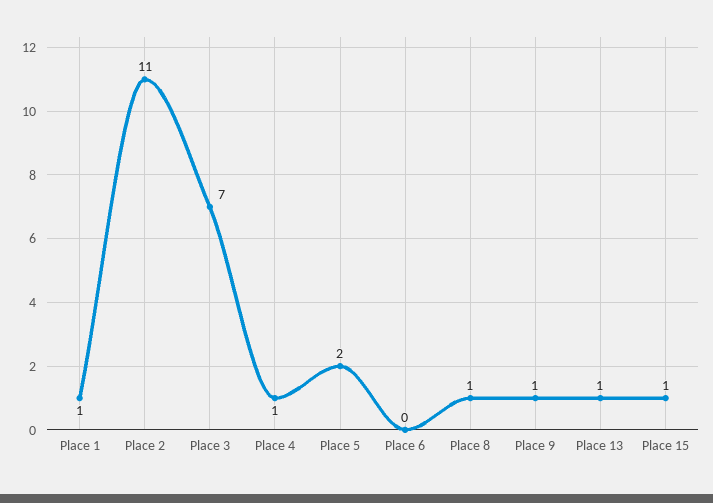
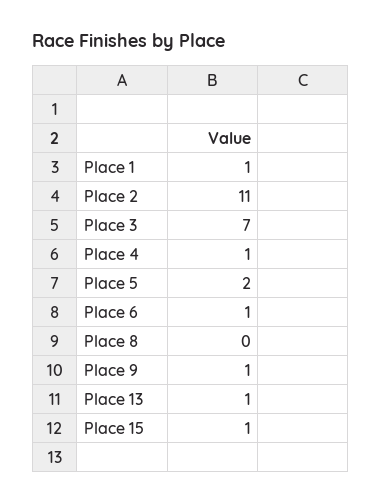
  {
    "Place 1": 1,
    "Place 2": 11,
    "Place 3": 7,
    "Place 4": 1,
    "Place 5": 2,
-   "Place 6": 0,
+   "Place 6": 1,
-   "Place 8": 1,
+   "Place 8": 0,
    "Place 9": 1,
    "Place 13": 1,
    "Place 15": 1
  }

